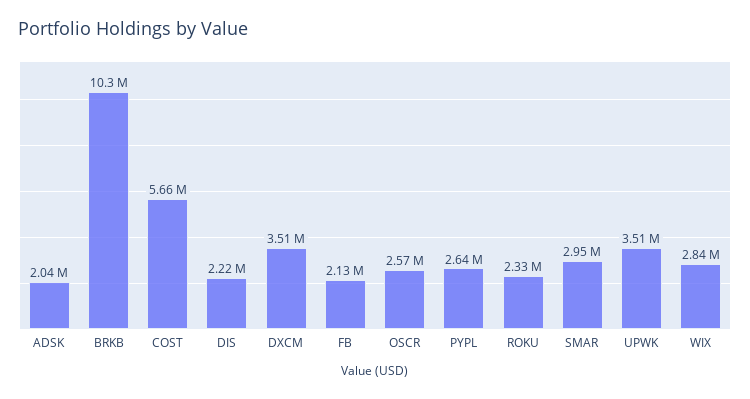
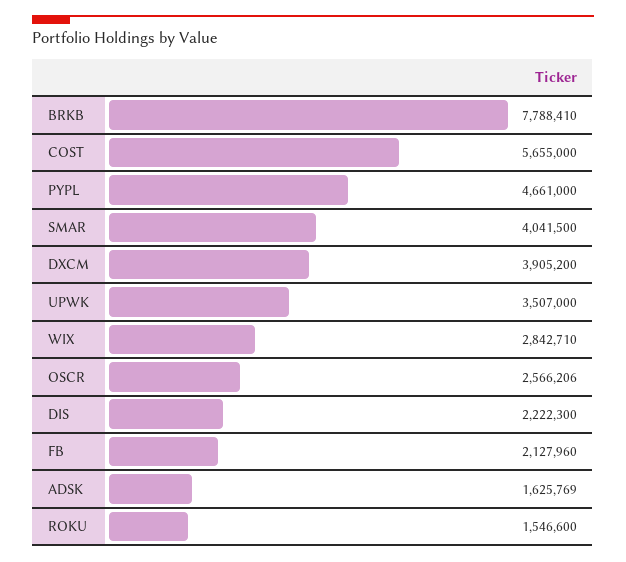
  {
-   "ADSK": 2040000,
+   "ADSK": 1625769,
-   "BRKB": 10300000,
+   "BRKB": 7788410,
    "COST": 5655000,
    "DIS": 2222300,
-   "DXCM": 3510000,
+   "DXCM": 3905200,
    "FB": 2127960,
    "OSCR": 2566206,
-   "PYPL": 2640000,
+   "PYPL": 4661000,
-   "ROKU": 2330000,
+   "ROKU": 1546600,
-   "SMAR": 2950000,
+   "SMAR": 4041500,
    "UPWK": 3507000,
    "WIX": 2842710
  }

